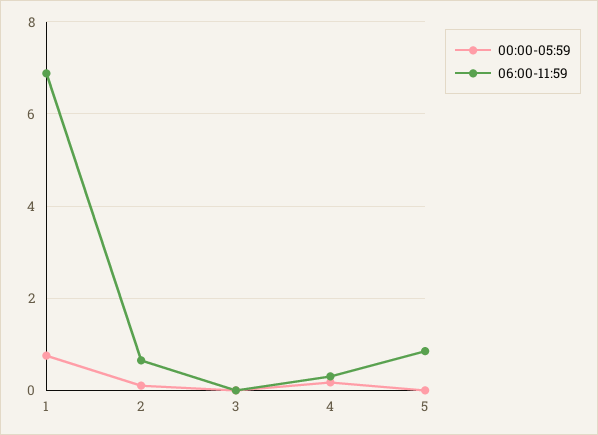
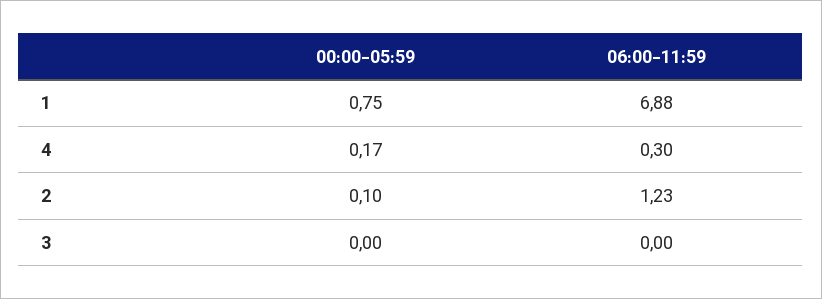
  {
    "00:00-05:59": {
      "1": 0.75,
      "2": 0.1,
      "3": 0,
-     "4": 0.17,
+     "4": 0.17
-     "5": 0
    },
    "06:00-11:59": {
      "1": 6.88,
-     "2": 0.6,
+     "2": 1.23,
      "3": 0,
-     "4": 0.3,
+     "4": 0.3
-     "5": 0.8
    }
  }

